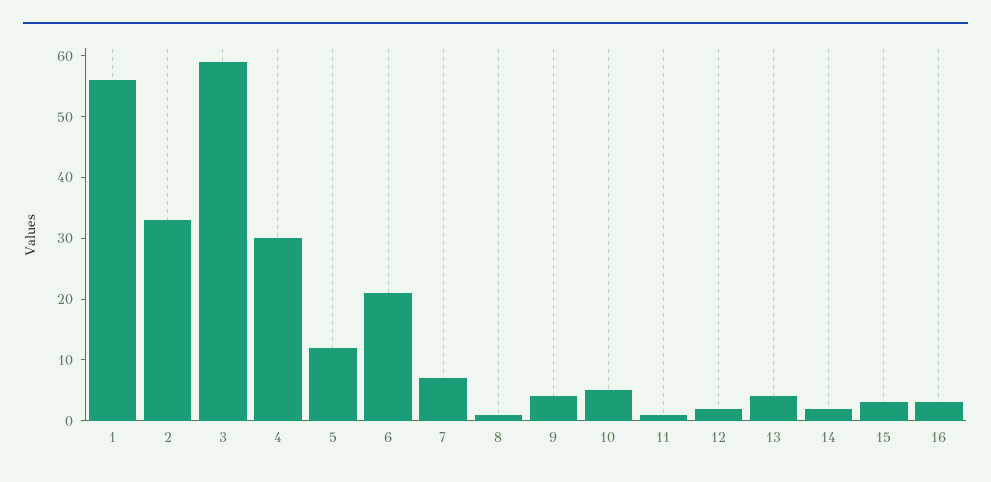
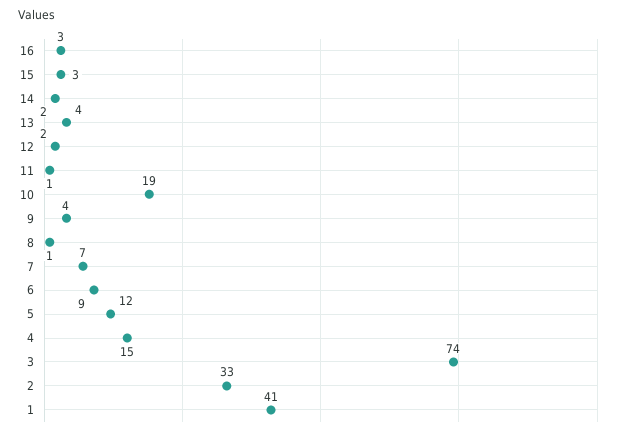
  {
-   "1": 55,
+   "1": 41,
    "2": 33,
-   "3": 60,
+   "3": 74,
-   "4": 30,
+   "4": 15,
    "5": 12,
-   "6": 20,
+   "6": 9,
    "7": 7,
    "8": 1,
    "9": 4,
-   "10": 5,
+   "10": 19,
    "11": 1,
    "12": 2,
    "13": 4,
    "14": 2,
    "15": 3,
    "16": 3
  }

